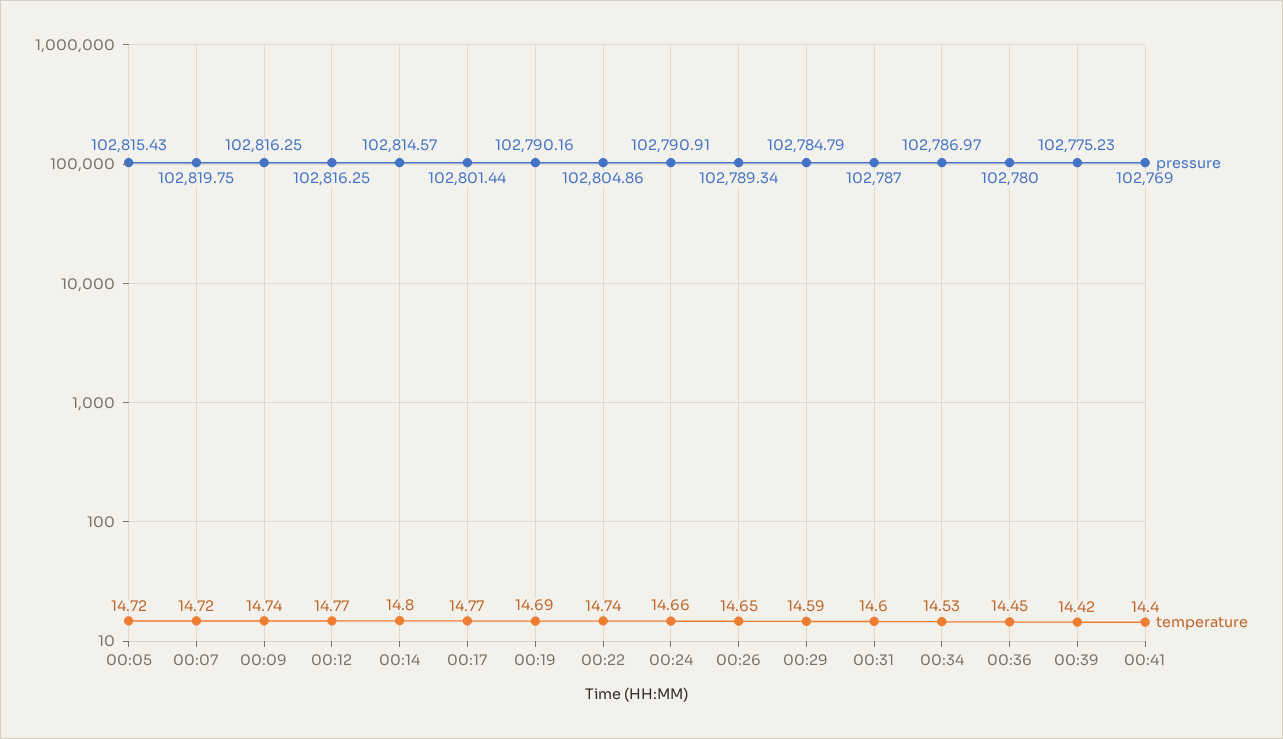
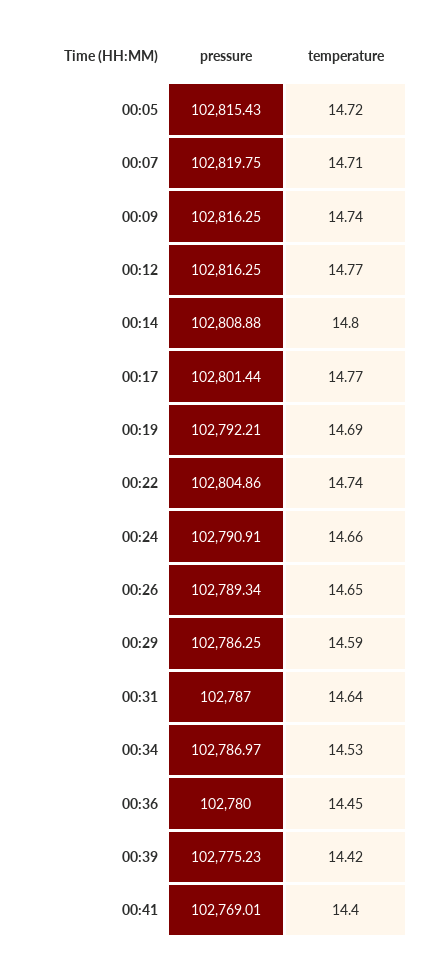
  {
    "pressure": {
      "00:05": 102815.43,
      "00:07": 102819.75,
      "00:09": 102816.25,
      "00:12": 102816.25,
-     "00:14": 102814.57,
+     "00:14": 102808.88,
      "00:17": 102801.44,
-     "00:19": 102790.16,
+     "00:19": 102792.21,
      "00:22": 102804.86,
      "00:24": 102790.91,
      "00:26": 102789.34,
-     "00:29": 102784.79,
+     "00:29": 102786.25,
      "00:31": 102787,
      "00:34": 102786.97,
      "00:36": 102780,
      "00:39": 102775.23,
-     "00:41": 102769
+     "00:41": 102769.01
    },
    "temperature": {
      "00:05": 14.72,
-     "00:07": 14.72,
+     "00:07": 14.71,
      "00:09": 14.74,
      "00:12": 14.77,
      "00:14": 14.8,
      "00:17": 14.77,
      "00:19": 14.69,
      "00:22": 14.74,
      "00:24": 14.66,
      "00:26": 14.65,
      "00:29": 14.59,
-     "00:31": 14.6,
+     "00:31": 14.64,
      "00:34": 14.53,
      "00:36": 14.45,
      "00:39": 14.42,
      "00:41": 14.4
    }
  }

